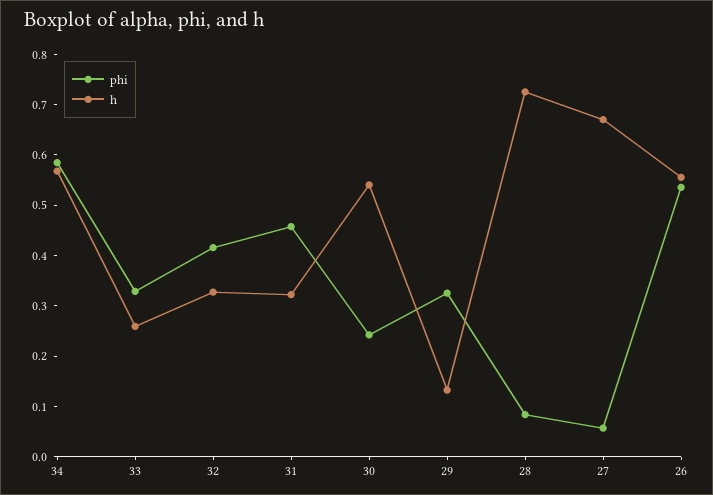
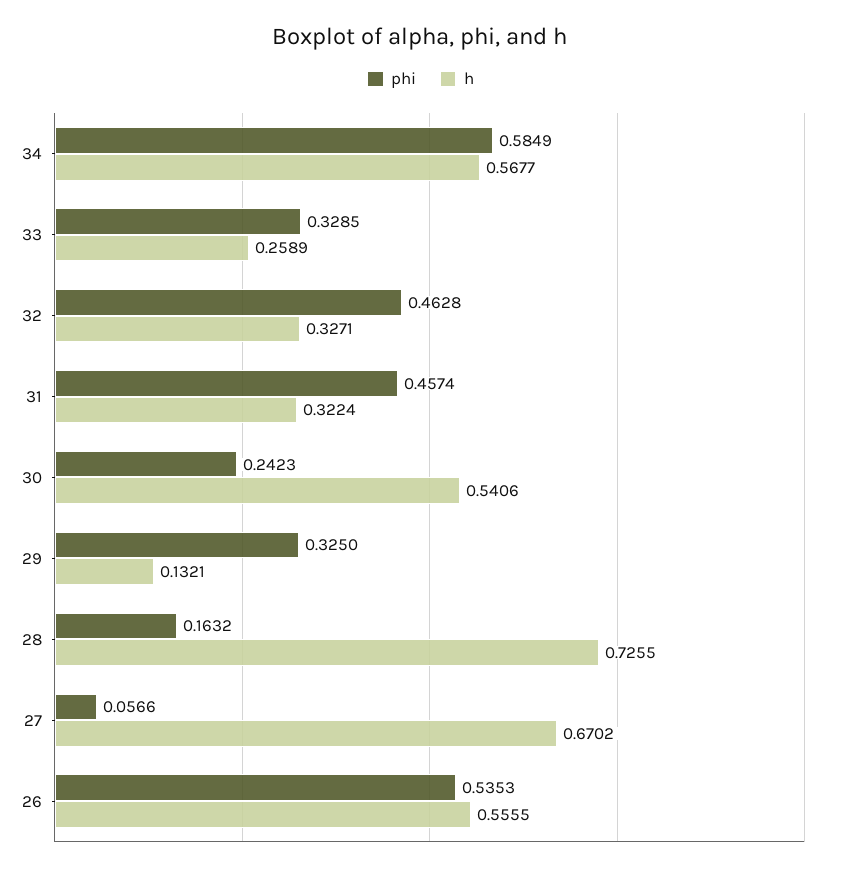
  {
    "phi": {
      "34": 0.5849,
      "33": 0.3285,
-     "32": 0.42,
+     "32": 0.4628,
      "31": 0.4574,
      "30": 0.2423,
      "29": 0.325,
-     "28": 0.08,
+     "28": 0.1632,
      "27": 0.0566,
      "26": 0.5353
    },
    "h": {
      "34": 0.5677,
      "33": 0.2589,
      "32": 0.3271,
      "31": 0.3224,
      "30": 0.5406,
      "29": 0.1321,
      "28": 0.7255,
      "27": 0.6702,
      "26": 0.5555
    }
  }

